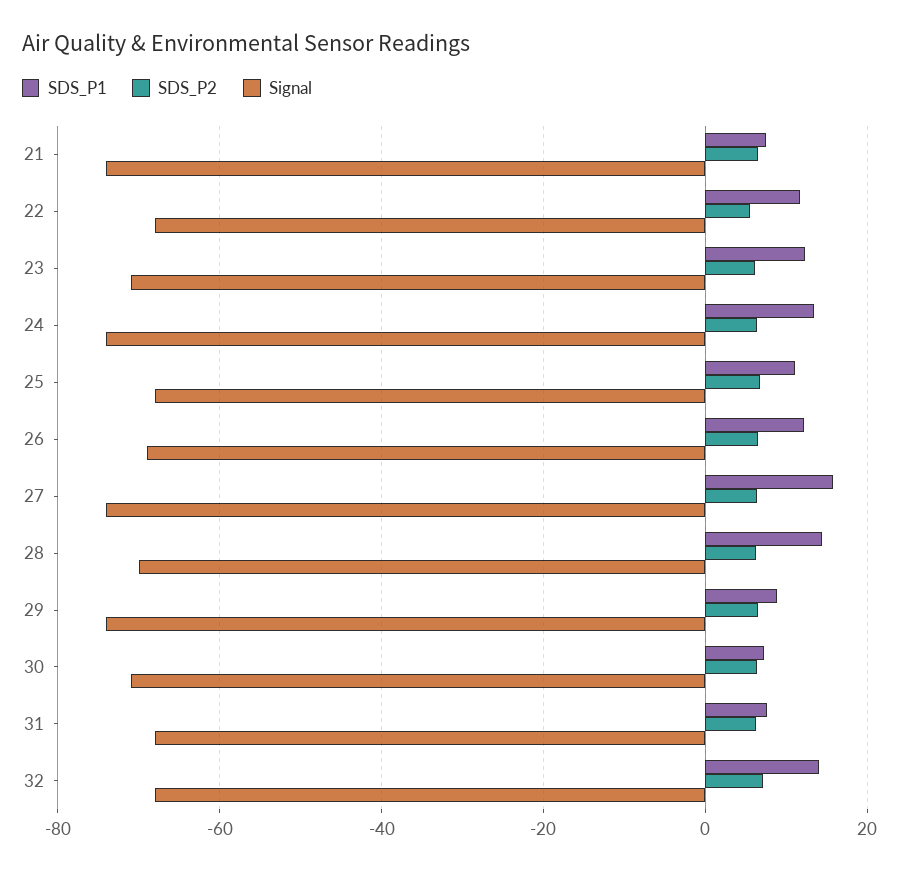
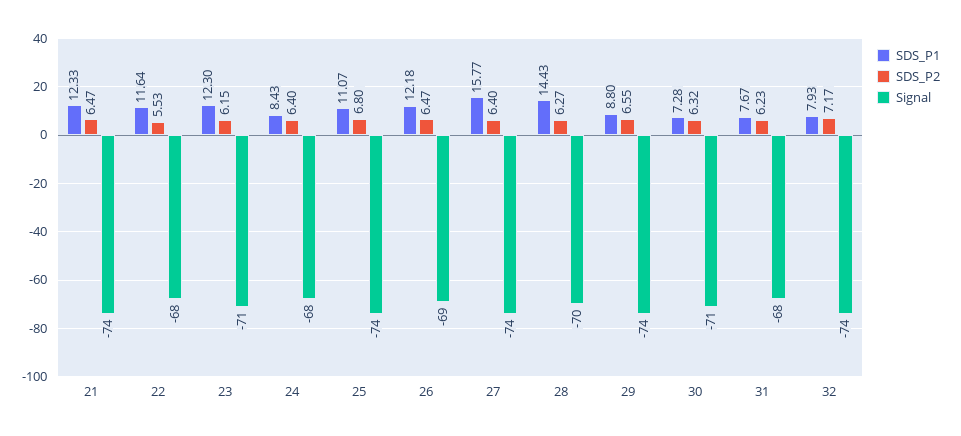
  {
    "SDS_P1": {
-     "21": 8,
+     "21": 12.33,
      "22": 11.64,
      "23": 12.3,
-     "24": 14,
+     "24": 8.43,
      "25": 11.07,
      "26": 12.18,
      "27": 15.77,
      "28": 14.43,
      "29": 8.8,
      "30": 7.28,
      "31": 7.67,
-     "32": 14
+     "32": 7.93
    },
    "SDS_P2": {
      "21": 6.47,
      "22": 5.53,
      "23": 6.15,
      "24": 6.4,
      "25": 6.8,
      "26": 6.47,
      "27": 6.4,
      "28": 6.27,
      "29": 6.55,
      "30": 6.32,
      "31": 6.23,
      "32": 7.17
    },
    "Signal": {
      "21": -74,
      "22": -68,
      "23": -71,
-     "24": -74,
+     "24": -68,
-     "25": -68,
+     "25": -74,
      "26": -69,
      "27": -74,
      "28": -70,
      "29": -74,
      "30": -71,
      "31": -68,
-     "32": -68
+     "32": -74
    }
  }

